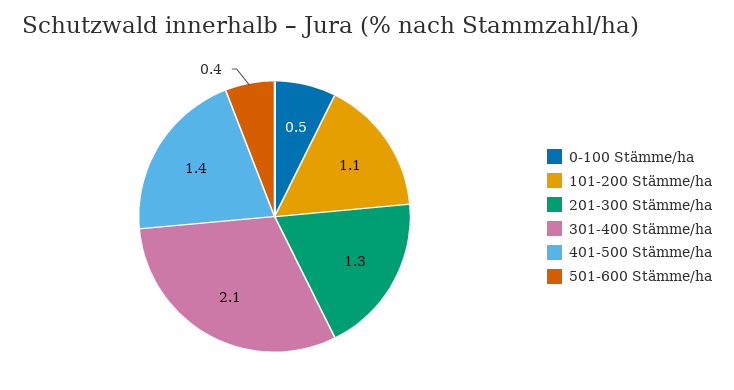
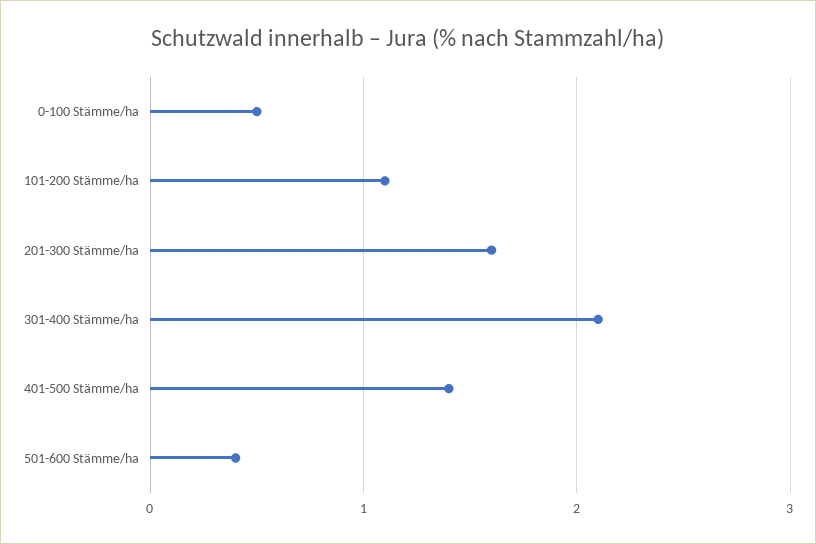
  {
    "0-100 Stämme/ha": 0.5,
    "101-200 Stämme/ha": 1.1,
-   "201-300 Stämme/ha": 1.3,
+   "201-300 Stämme/ha": 1.6,
    "301-400 Stämme/ha": 2.1,
    "401-500 Stämme/ha": 1.4,
    "501-600 Stämme/ha": 0.4
  }

